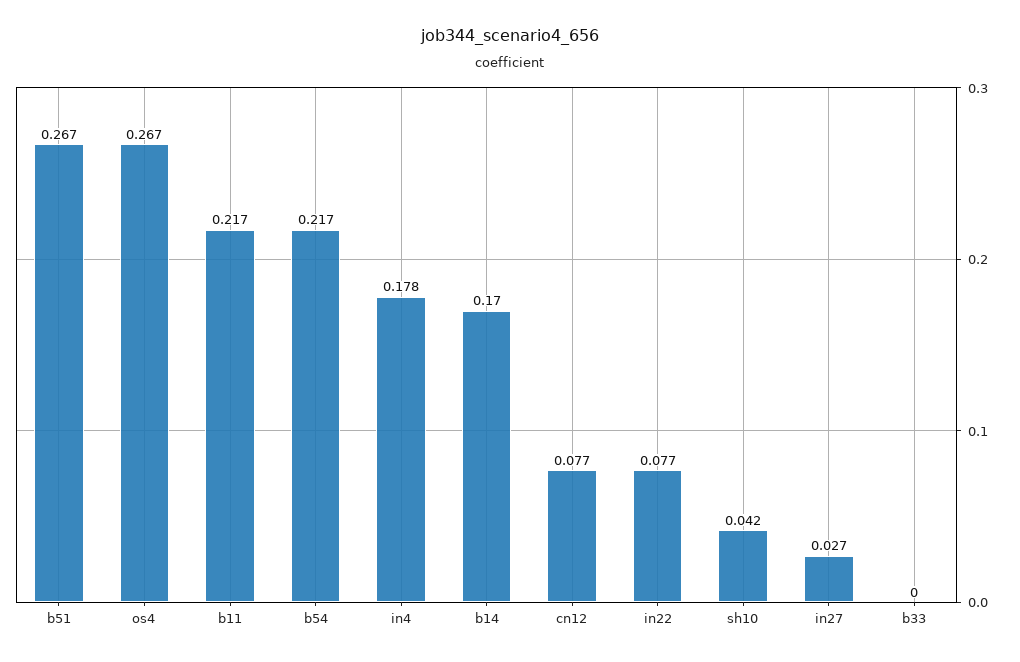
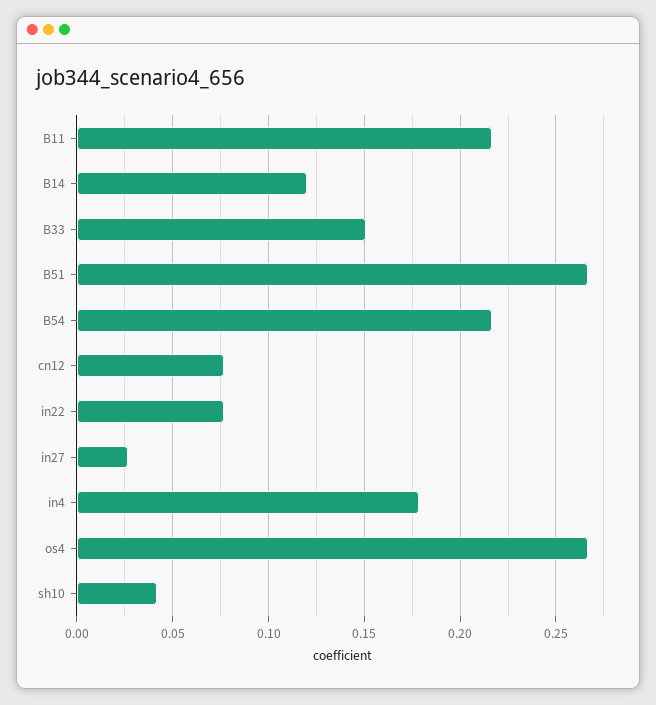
  {
    "b51": 0.267,
    "os4": 0.267,
    "b11": 0.217,
    "b54": 0.217,
    "in4": 0.178,
-   "b14": 0.17,
+   "b14": 0.12,
    "cn12": 0.077,
    "in22": 0.077,
    "sh10": 0.042,
    "in27": 0.027,
-   "b33": 0
+   "b33": 0.15
  }

